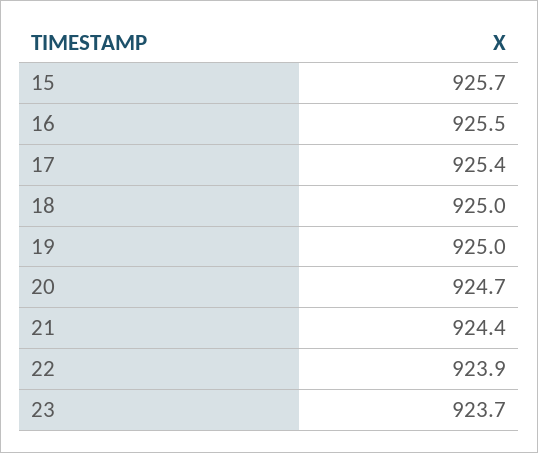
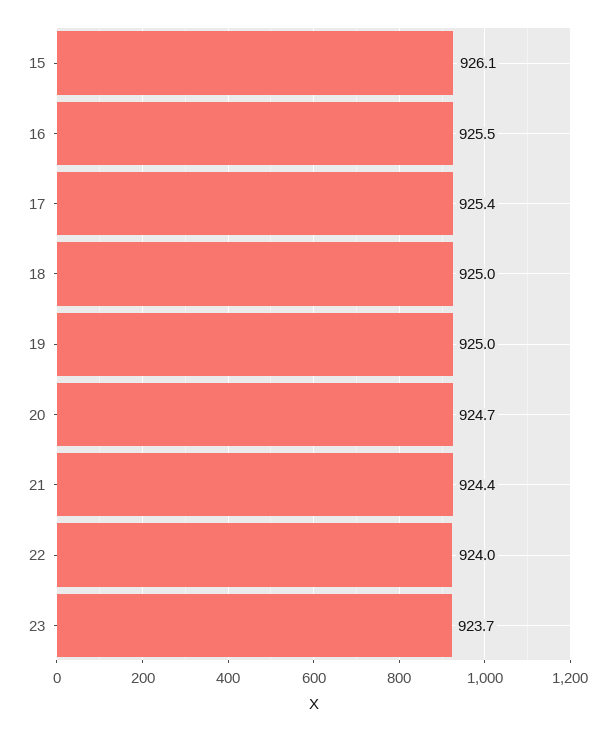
  {
-   "15": 925.7,
+   "15": 926.1,
    "16": 925.5,
    "17": 925.4,
    "18": 925,
    "19": 925,
    "20": 924.7,
    "21": 924.4,
-   "22": 923.9,
+   "22": 924,
    "23": 923.7
  }

